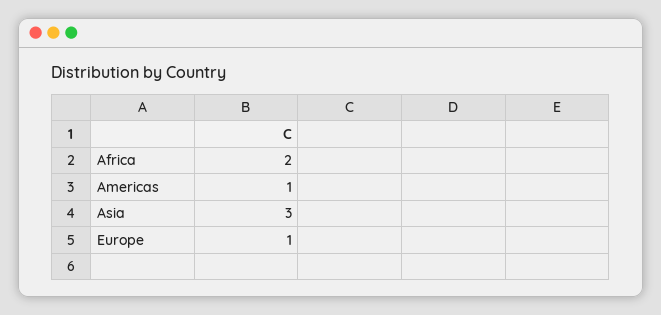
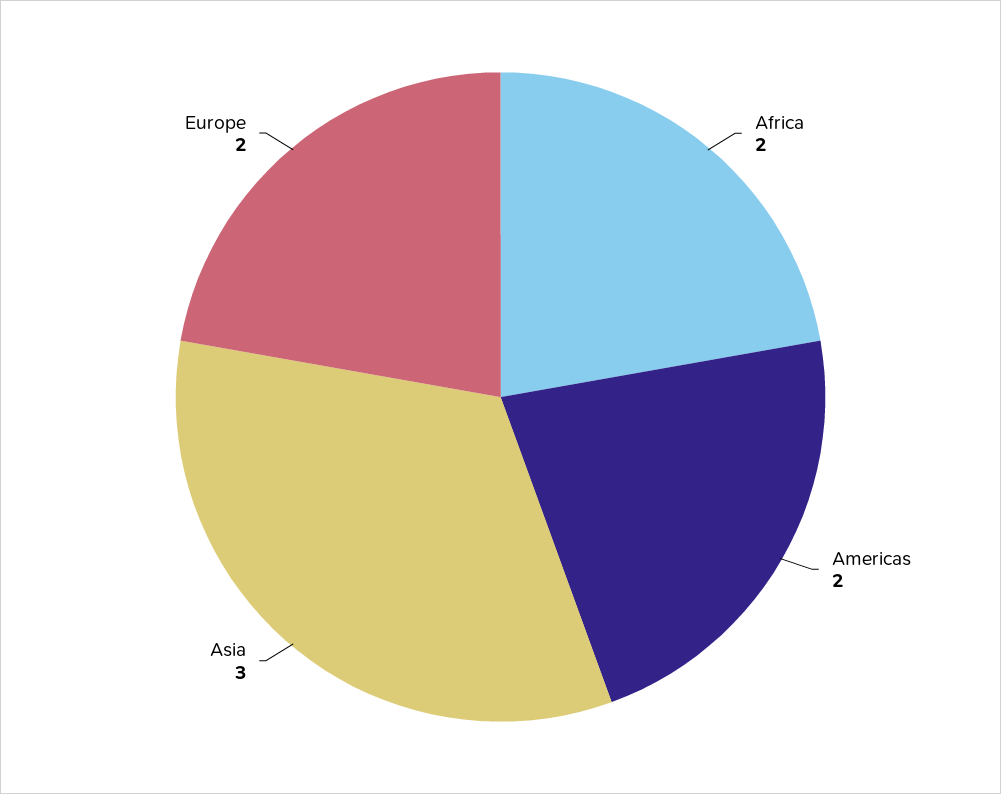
  {
    "Africa": 2,
-   "Americas": 1,
+   "Americas": 2,
    "Asia": 3,
-   "Europe": 1
+   "Europe": 2
  }

